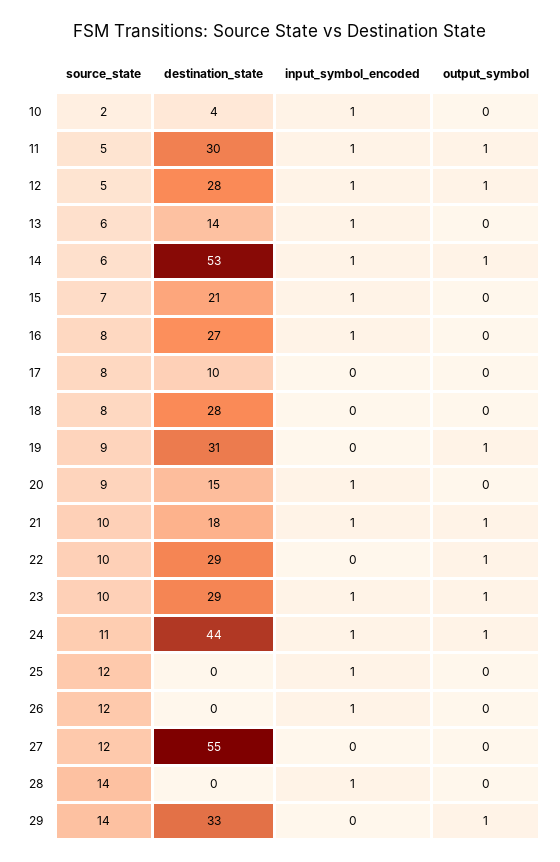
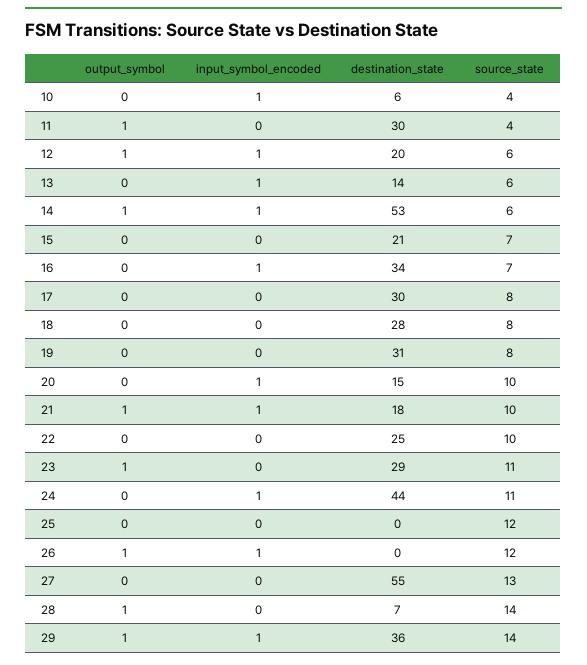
  {
    "source_state": {
-     "10": 2,
+     "10": 4,
-     "11": 5,
+     "11": 4,
-     "12": 5,
+     "12": 6,
      "13": 6,
      "14": 6,
      "15": 7,
-     "16": 8,
+     "16": 7,
      "17": 8,
      "18": 8,
-     "19": 9,
+     "19": 8,
-     "20": 9,
+     "20": 10,
      "21": 10,
      "22": 10,
-     "23": 10,
+     "23": 11,
      "24": 11,
      "25": 12,
      "26": 12,
-     "27": 12,
+     "27": 13,
      "28": 14,
      "29": 14
    },
    "destination_state": {
-     "10": 4,
+     "10": 6,
      "11": 30,
-     "12": 28,
+     "12": 20,
      "13": 14,
      "14": 53,
      "15": 21,
-     "16": 27,
+     "16": 34,
-     "17": 10,
+     "17": 30,
      "18": 28,
      "19": 31,
      "20": 15,
      "21": 18,
-     "22": 29,
+     "22": 25,
      "23": 29,
      "24": 44,
      "25": 0,
      "26": 0,
      "27": 55,
-     "28": 0,
+     "28": 7,
-     "29": 33
+     "29": 36
    },
    "input_symbol_encoded": {
      "10": 1,
-     "11": 1,
+     "11": 0,
      "12": 1,
      "13": 1,
      "14": 1,
-     "15": 1,
+     "15": 0,
      "16": 1,
      "17": 0,
      "18": 0,
      "19": 0,
      "20": 1,
      "21": 1,
      "22": 0,
-     "23": 1,
+     "23": 0,
      "24": 1,
-     "25": 1,
+     "25": 0,
      "26": 1,
      "27": 0,
-     "28": 1,
+     "28": 0,
-     "29": 0
+     "29": 1
    },
    "output_symbol": {
      "10": 0,
      "11": 1,
      "12": 1,
      "13": 0,
      "14": 1,
      "15": 0,
      "16": 0,
      "17": 0,
      "18": 0,
-     "19": 1,
+     "19": 0,
      "20": 0,
      "21": 1,
-     "22": 1,
+     "22": 0,
      "23": 1,
-     "24": 1,
+     "24": 0,
      "25": 0,
-     "26": 0,
+     "26": 1,
      "27": 0,
-     "28": 0,
+     "28": 1,
      "29": 1
    }
  }

